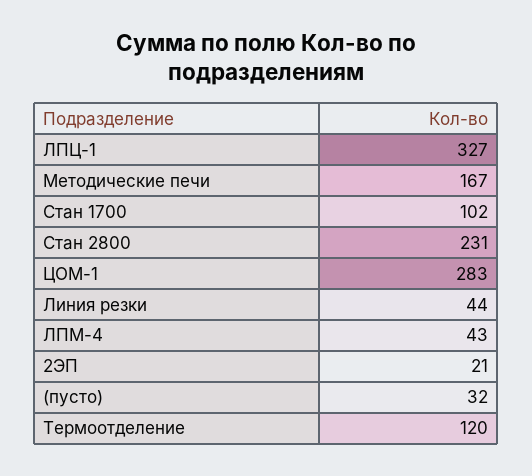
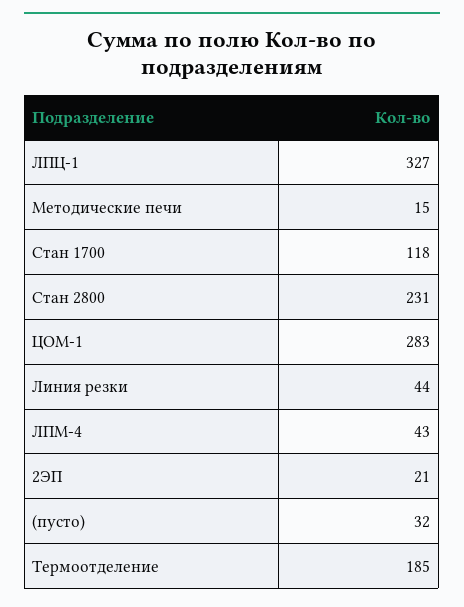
  {
    "ЛПЦ-1": 327,
-   "Методические печи": 167,
+   "Методические печи": 15,
-   "Стан 1700": 102,
+   "Стан 1700": 118,
    "Стан 2800": 231,
    "ЦОМ-1": 283,
    "Линия резки": 44,
    "ЛПМ-4": 43,
    "2ЭП": 21,
    "(пусто)": 32,
-   "Термоотделение": 120
+   "Термоотделение": 185
  }

